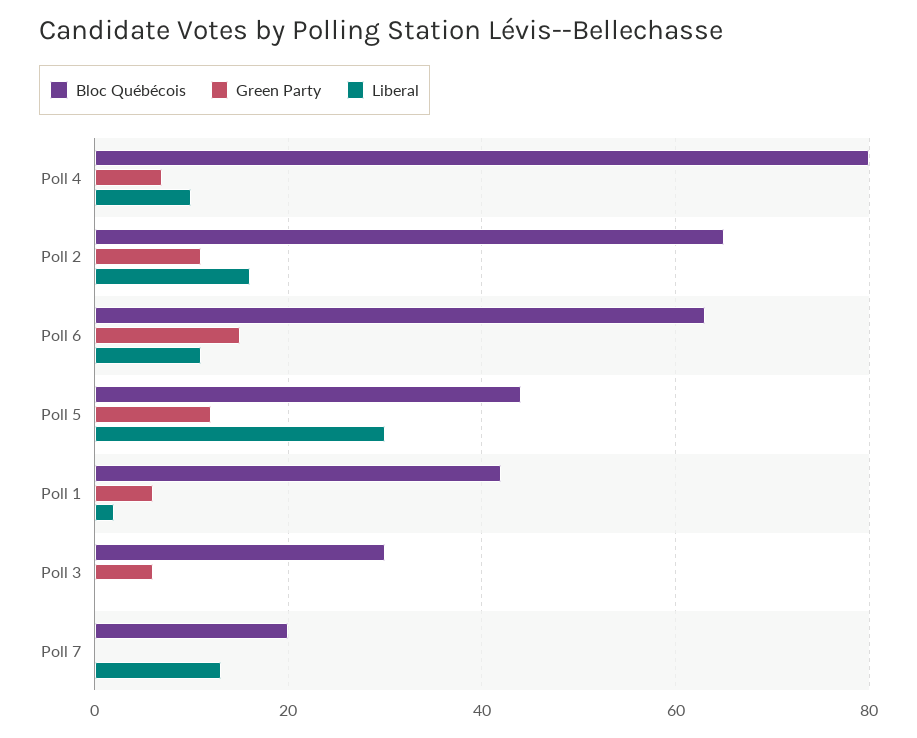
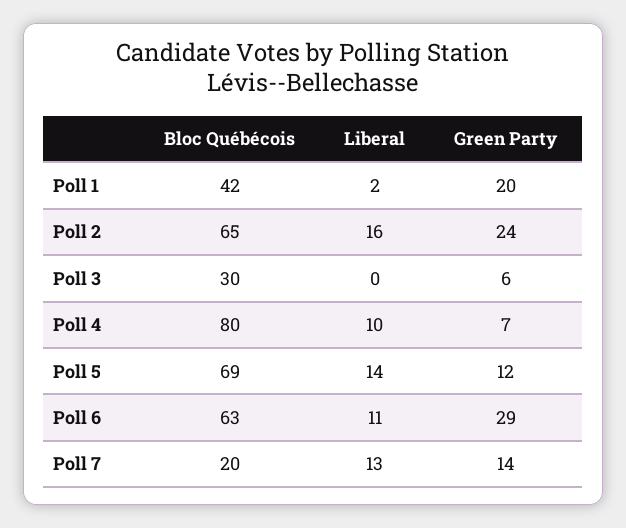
  {
    "Bloc Québécois": {
      "Poll 4": 80,
      "Poll 2": 65,
      "Poll 6": 63,
-     "Poll 5": 45,
+     "Poll 5": 69,
      "Poll 1": 42,
      "Poll 3": 30,
      "Poll 7": 20
    },
    "Green Party": {
      "Poll 4": 7,
-     "Poll 2": 10,
+     "Poll 2": 24,
-     "Poll 6": 15,
+     "Poll 6": 29,
      "Poll 5": 12,
-     "Poll 1": 5,
+     "Poll 1": 20,
      "Poll 3": 6,
-     "Poll 7": 0
+     "Poll 7": 14
    },
    "Liberal": {
      "Poll 4": 10,
      "Poll 2": 16,
      "Poll 6": 11,
-     "Poll 5": 30,
+     "Poll 5": 14,
      "Poll 1": 2,
      "Poll 3": 0,
      "Poll 7": 13
    }
  }

